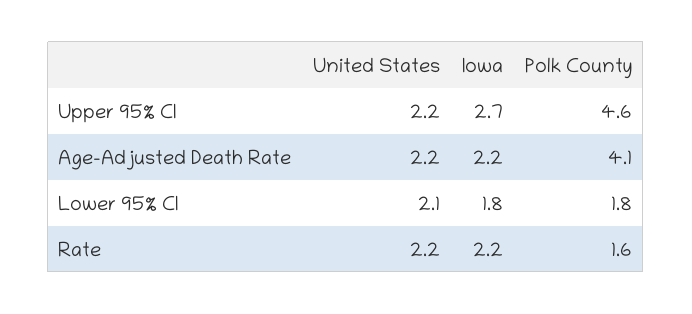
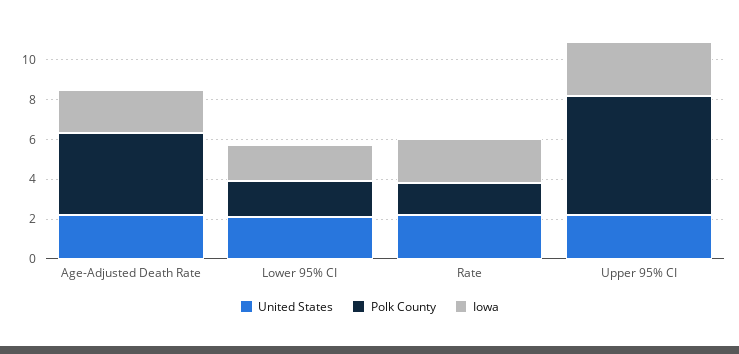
  {
    "United States": {
      "Upper 95% CI": 2.2,
      "Age-Adjusted Death Rate": 2.2,
      "Lower 95% CI": 2.1,
      "Rate": 2.2
    },
    "Iowa": {
      "Upper 95% CI": 2.7,
      "Age-Adjusted Death Rate": 2.2,
      "Lower 95% CI": 1.8,
      "Rate": 2.2
    },
    "Polk County": {
-     "Upper 95% CI": 4.6,
+     "Upper 95% CI": 6,
      "Age-Adjusted Death Rate": 4.1,
      "Lower 95% CI": 1.8,
      "Rate": 1.6
    }
  }

